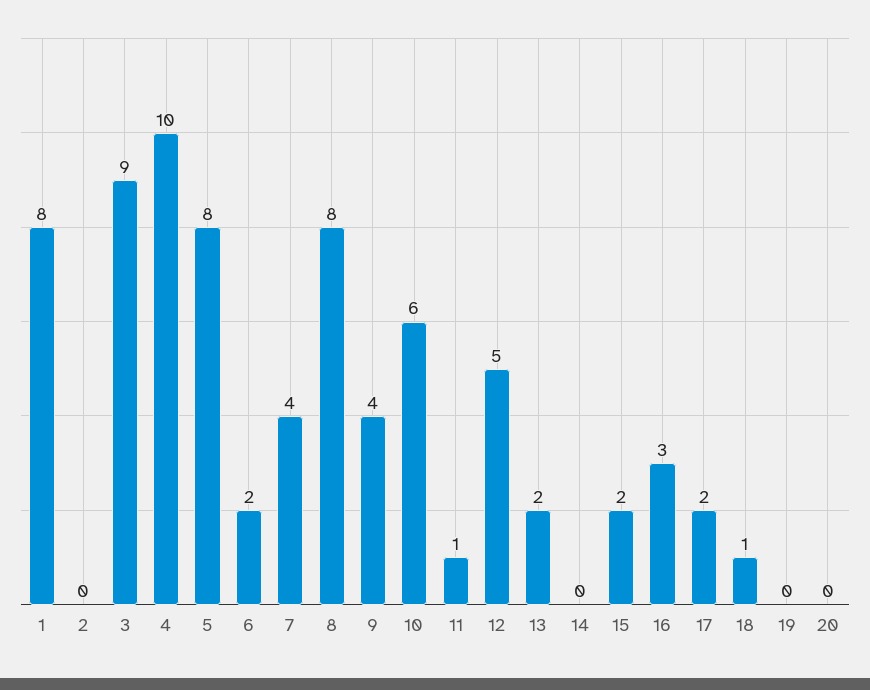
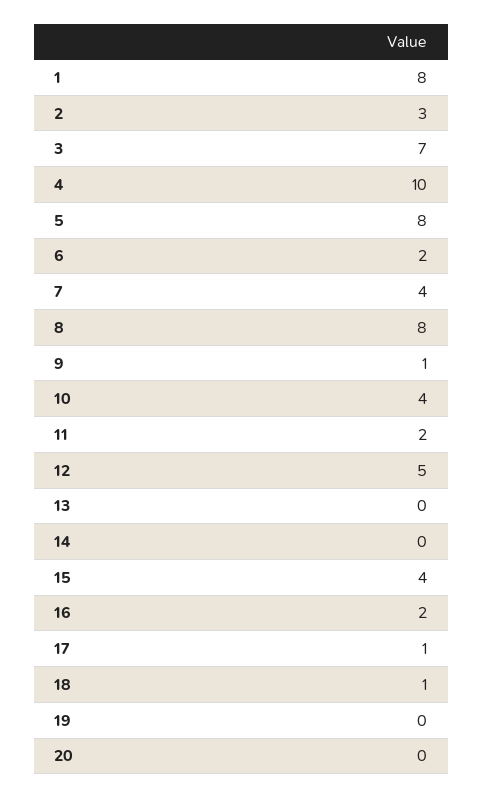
  {
    "1": 8,
-   "2": 0,
+   "2": 3,
-   "3": 9,
+   "3": 7,
    "4": 10,
    "5": 8,
    "6": 2,
    "7": 4,
    "8": 8,
-   "9": 4,
+   "9": 1,
-   "10": 6,
+   "10": 4,
-   "11": 1,
+   "11": 2,
    "12": 5,
-   "13": 2,
+   "13": 0,
    "14": 0,
-   "15": 2,
+   "15": 4,
-   "16": 3,
+   "16": 2,
-   "17": 2,
+   "17": 1,
    "18": 1,
    "19": 0,
    "20": 0
  }

